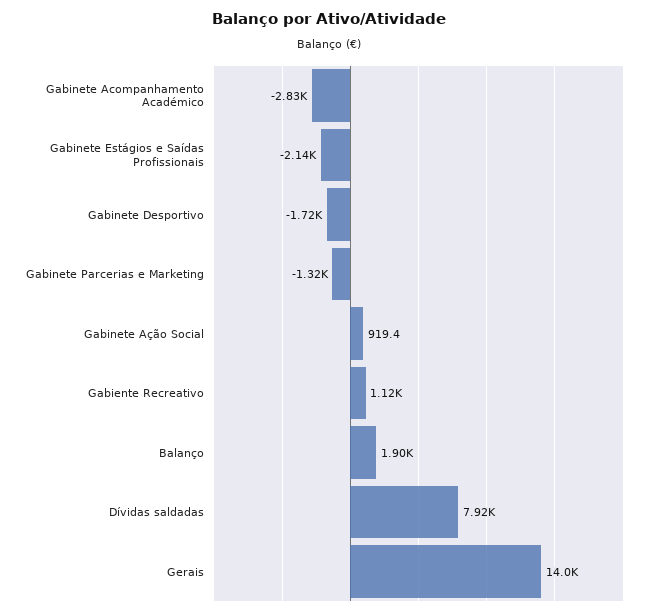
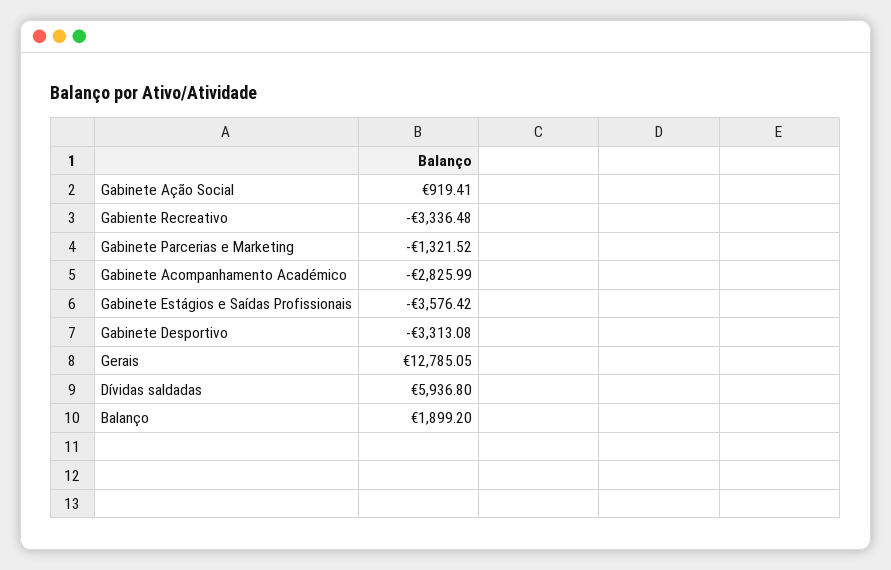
  {
    "Gabinete Acompanhamento Académico": -2825.99,
-   "Gabinete Estágios e Saídas Profissionais": -2140,
+   "Gabinete Estágios e Saídas Profissionais": -3576.42,
-   "Gabinete Desportivo": -1720,
+   "Gabinete Desportivo": -3313.08,
    "Gabinete Parcerias e Marketing": -1321.52,
    "Gabinete Ação Social": 919.41,
-   "Gabiente Recreativo": 1120,
+   "Gabiente Recreativo": -3336.48,
    "Balanço": 1899.2,
-   "Dívidas saldadas": 7920,
+   "Dívidas saldadas": 5936.8,
-   "Gerais": 14000
+   "Gerais": 12785.05
  }

